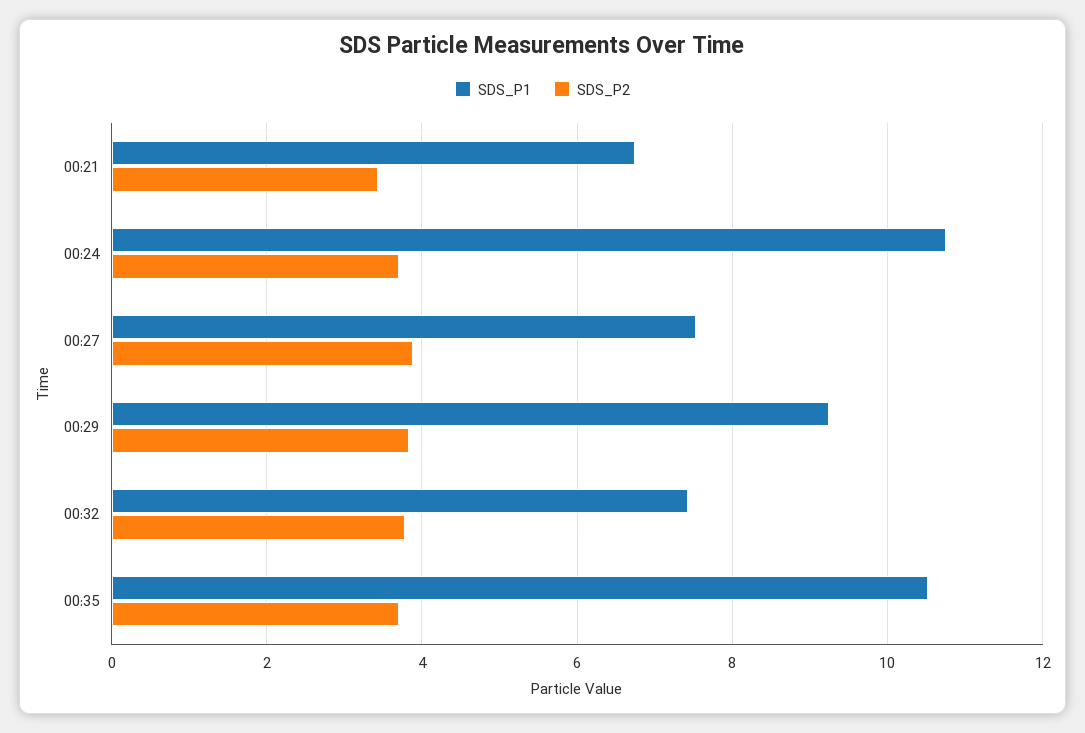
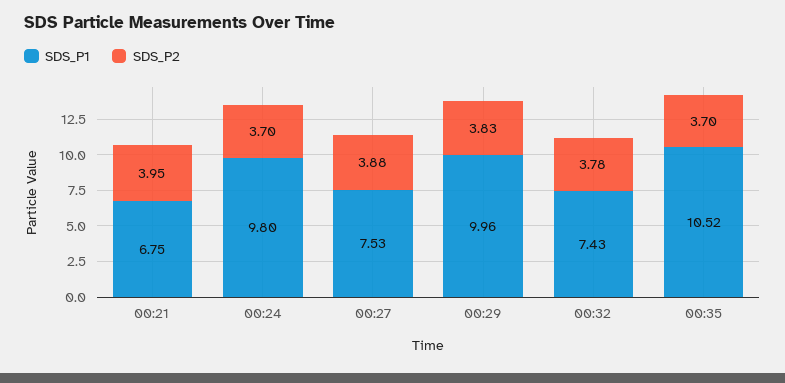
  {
    "SDS_P1": {
      "00:21": 6.75,
-     "00:24": 10.8,
+     "00:24": 9.8,
      "00:27": 7.53,
-     "00:29": 9.2,
+     "00:29": 9.96,
      "00:32": 7.43,
      "00:35": 10.52
    },
    "SDS_P2": {
-     "00:21": 3.4,
+     "00:21": 3.95,
      "00:24": 3.7,
      "00:27": 3.88,
      "00:29": 3.83,
      "00:32": 3.78,
      "00:35": 3.7
    }
  }

